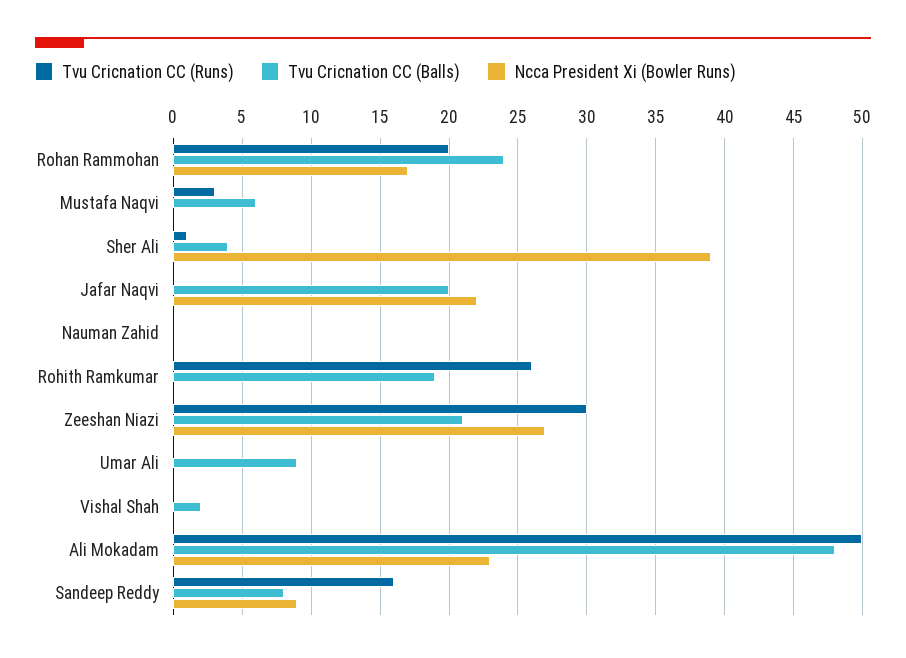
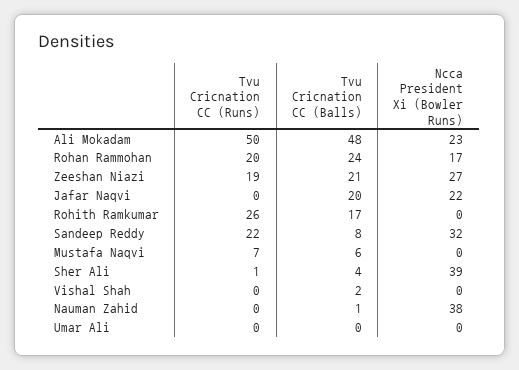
  {
    "Tvu Cricnation CC (Runs)": {
      "Rohan Rammohan": 20,
-     "Mustafa Naqvi": 3,
+     "Mustafa Naqvi": 7,
      "Sher Ali": 1,
      "Jafar Naqvi": 0,
      "Nauman Zahid": 0,
      "Rohith Ramkumar": 26,
-     "Zeeshan Niazi": 30,
+     "Zeeshan Niazi": 19,
      "Umar Ali": 0,
      "Vishal Shah": 0,
      "Ali Mokadam": 50,
-     "Sandeep Reddy": 16
+     "Sandeep Reddy": 22
    },
    "Tvu Cricnation CC (Balls)": {
      "Rohan Rammohan": 24,
      "Mustafa Naqvi": 6,
      "Sher Ali": 4,
      "Jafar Naqvi": 20,
-     "Nauman Zahid": 0,
+     "Nauman Zahid": 1,
-     "Rohith Ramkumar": 19,
+     "Rohith Ramkumar": 17,
      "Zeeshan Niazi": 21,
-     "Umar Ali": 9,
+     "Umar Ali": 0,
      "Vishal Shah": 2,
      "Ali Mokadam": 48,
      "Sandeep Reddy": 8
    },
    "Ncca President Xi (Bowler Runs)": {
      "Rohan Rammohan": 17,
      "Mustafa Naqvi": 0,
      "Sher Ali": 39,
      "Jafar Naqvi": 22,
-     "Nauman Zahid": 0,
+     "Nauman Zahid": 38,
      "Rohith Ramkumar": 0,
      "Zeeshan Niazi": 27,
      "Umar Ali": 0,
      "Vishal Shah": 0,
      "Ali Mokadam": 23,
-     "Sandeep Reddy": 9
+     "Sandeep Reddy": 32
    }
  }

